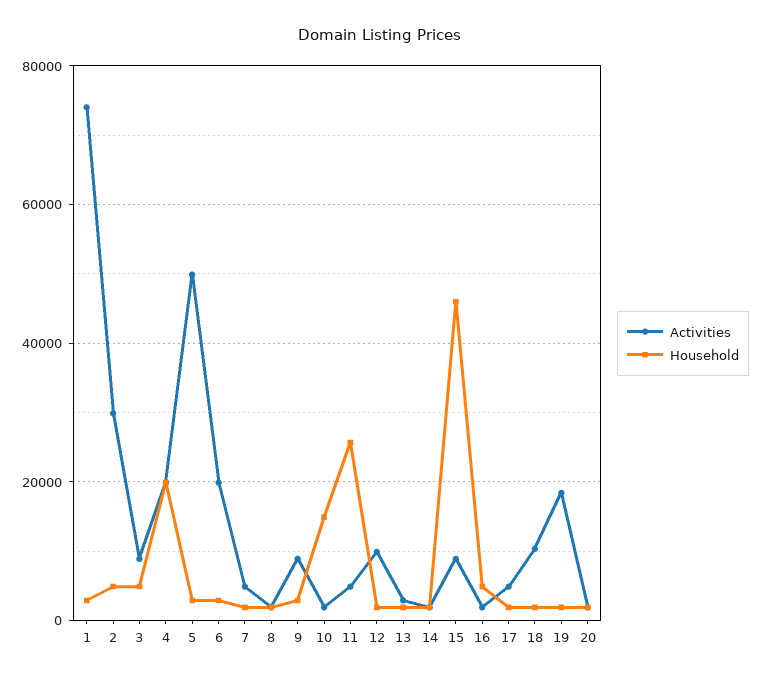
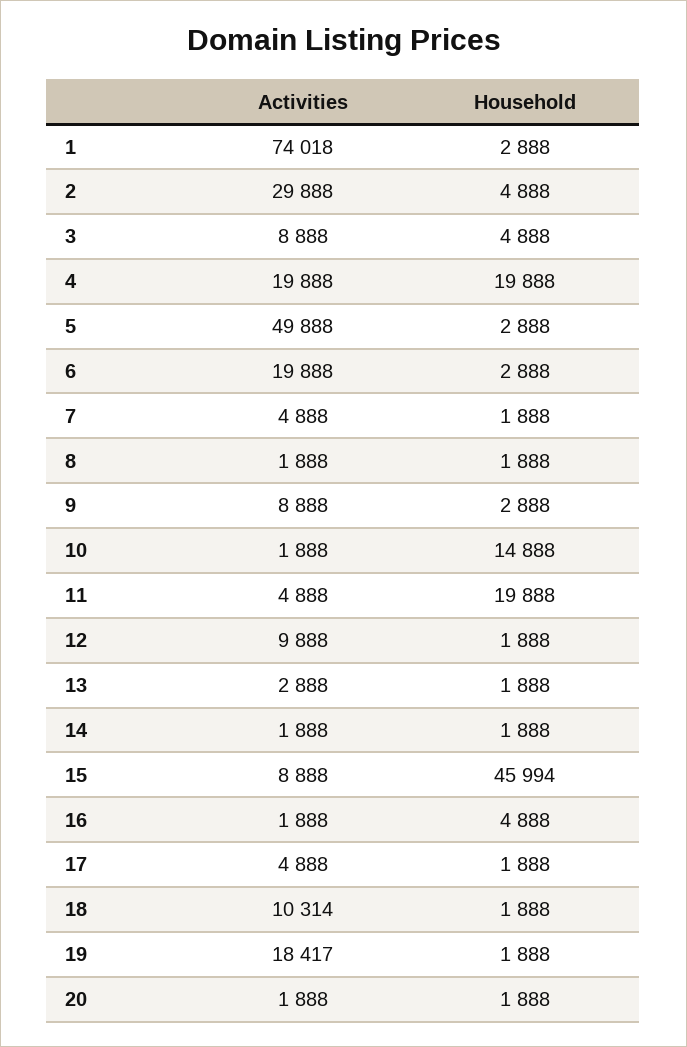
  {
    "Activities": {
      "1": 74018,
      "2": 29888,
      "3": 8888,
      "4": 19888,
      "5": 49888,
      "6": 19888,
      "7": 4888,
      "8": 1888,
      "9": 8888,
      "10": 1888,
      "11": 4888,
      "12": 9888,
      "13": 2888,
      "14": 1888,
      "15": 8888,
      "16": 1888,
      "17": 4888,
      "18": 10314,
      "19": 18417,
      "20": 1888
    },
    "Household": {
      "1": 2888,
      "2": 4888,
      "3": 4888,
      "4": 19888,
      "5": 2888,
      "6": 2888,
      "7": 1888,
      "8": 1888,
      "9": 2888,
      "10": 14888,
-     "11": 26000,
+     "11": 19888,
      "12": 1888,
      "13": 1888,
      "14": 1888,
      "15": 45994,
      "16": 4888,
      "17": 1888,
      "18": 1888,
      "19": 1888,
      "20": 1888
    }
  }

